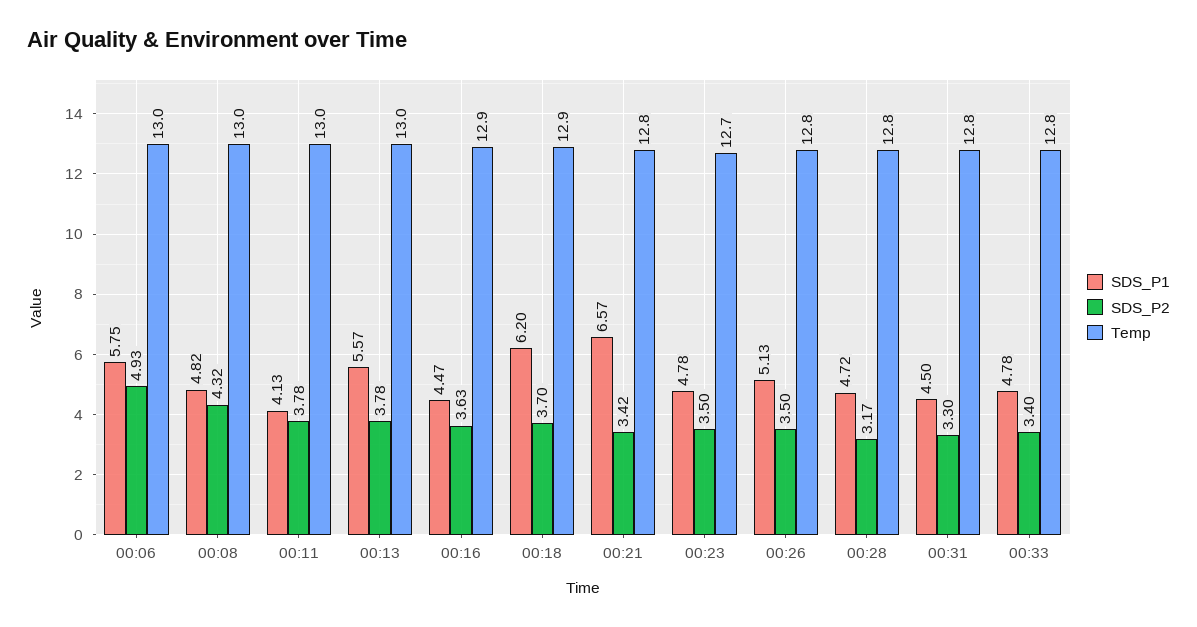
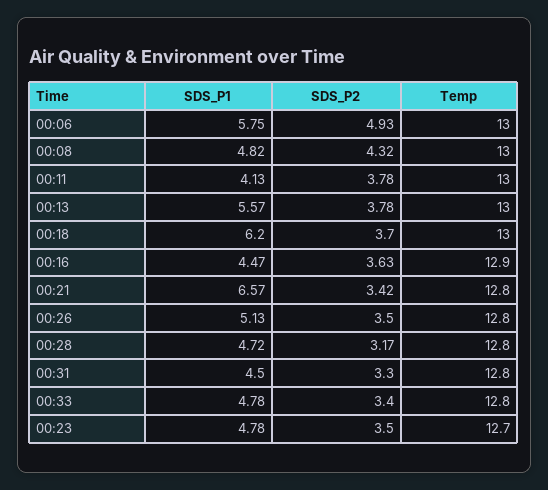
  {
    "SDS_P1": {
      "00:06": 5.75,
      "00:08": 4.82,
      "00:11": 4.13,
      "00:13": 5.57,
      "00:16": 4.47,
      "00:18": 6.2,
      "00:21": 6.57,
      "00:23": 4.78,
      "00:26": 5.13,
      "00:28": 4.72,
      "00:31": 4.5,
      "00:33": 4.78
    },
    "SDS_P2": {
      "00:06": 4.93,
      "00:08": 4.32,
      "00:11": 3.78,
      "00:13": 3.78,
      "00:16": 3.63,
      "00:18": 3.7,
      "00:21": 3.42,
      "00:23": 3.5,
      "00:26": 3.5,
      "00:28": 3.17,
      "00:31": 3.3,
      "00:33": 3.4
    },
    "Temp": {
      "00:06": 13,
      "00:08": 13,
      "00:11": 13,
      "00:13": 13,
      "00:16": 12.9,
-     "00:18": 12.9,
+     "00:18": 13,
      "00:21": 12.8,
      "00:23": 12.7,
      "00:26": 12.8,
      "00:28": 12.8,
      "00:31": 12.8,
      "00:33": 12.8
    }
  }

